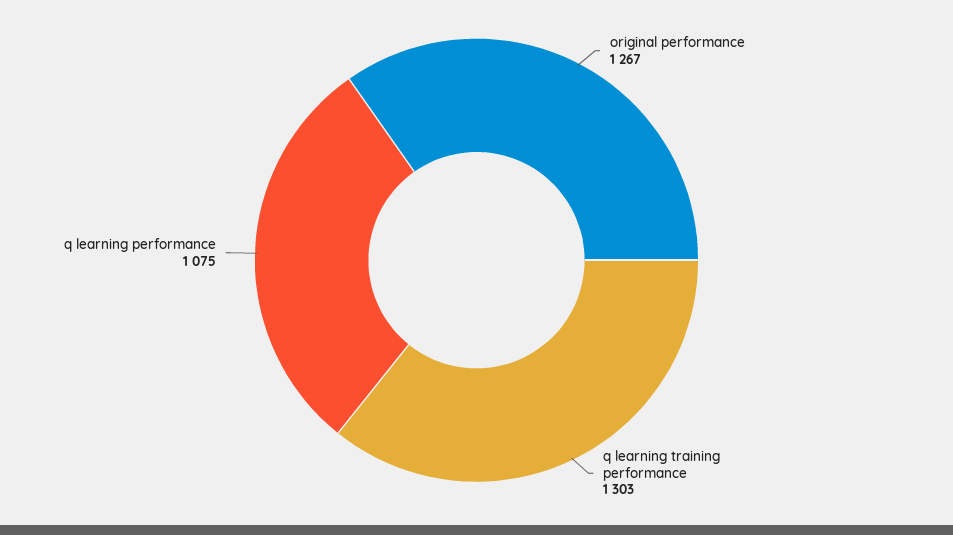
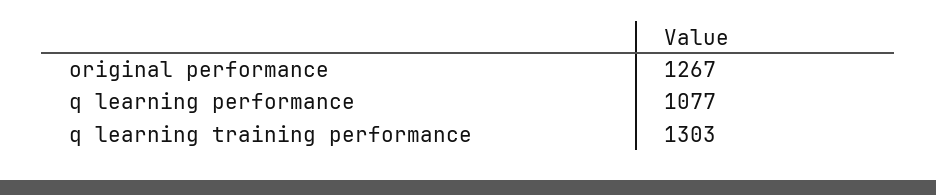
  {
    "original performance": 1267,
    "q learning training performance": 1303,
-   "q learning performance": 1075
+   "q learning performance": 1077
  }

